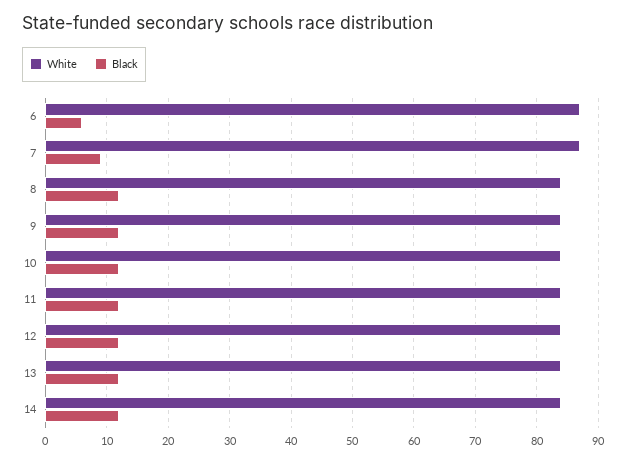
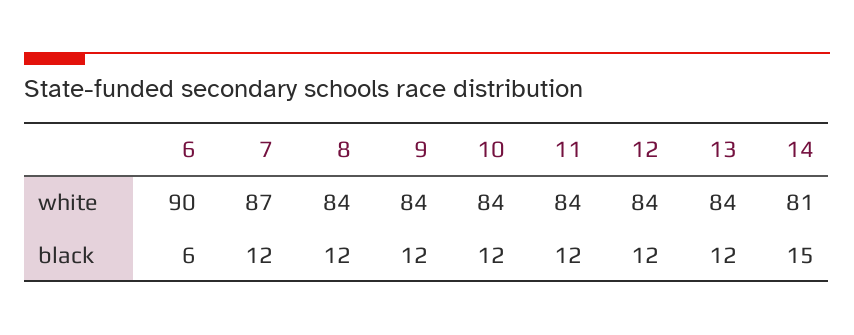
  {
    "White": {
-     "6": 87,
+     "6": 90,
      "7": 87,
      "8": 84,
      "9": 84,
      "10": 84,
      "11": 84,
      "12": 84,
      "13": 84,
-     "14": 84
+     "14": 81
    },
    "Black": {
      "6": 6,
-     "7": 9,
+     "7": 12,
      "8": 12,
      "9": 12,
      "10": 12,
      "11": 12,
      "12": 12,
      "13": 12,
-     "14": 12
+     "14": 15
    }
  }

